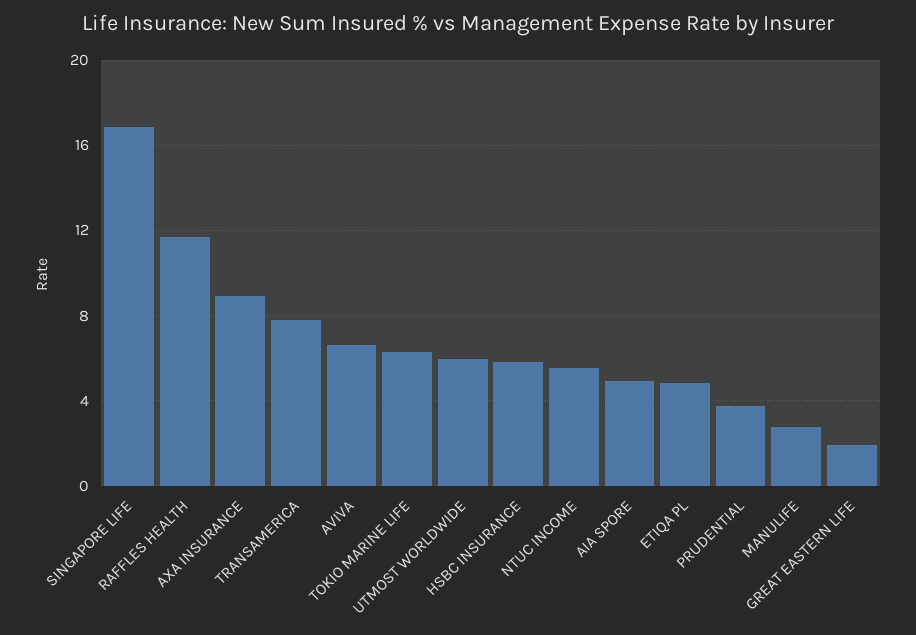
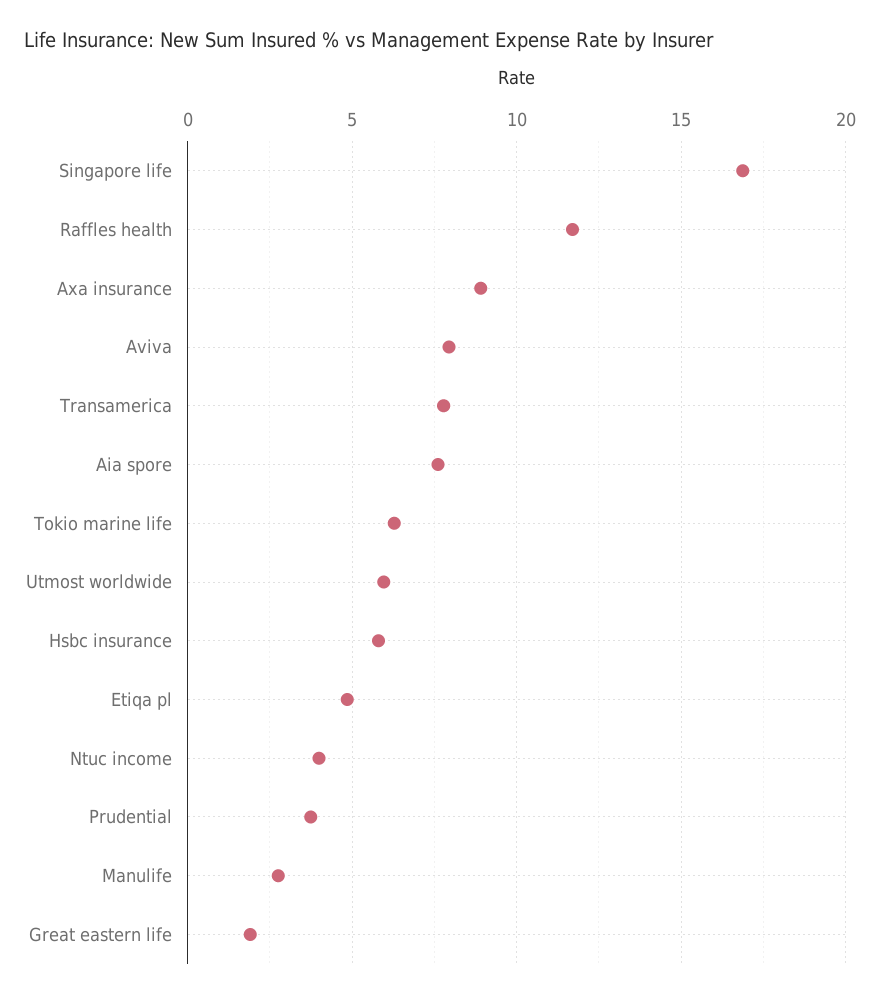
  {
    "SINGAPORE LIFE": 17,
    "RAFFLES HEALTH": 11.5,
    "AXA INSURANCE": 9,
    "TRANSAMERICA": 8,
-   "AVIVA": 6.5,
+   "AVIVA": 8,
    "TOKIO MARINE LIFE": 6.5,
    "UTMOST WORLDWIDE": 6,
    "HSBC INSURANCE": 6,
-   "NTUC INCOME": 5.5,
+   "NTUC INCOME": 4,
-   "AIA SPORE": 5,
+   "AIA SPORE": 7.5,
    "ETIQA PL": 5,
    "PRUDENTIAL": 3.5,
    "MANULIFE": 3,
    "GREAT EASTERN LIFE": 2
  }

